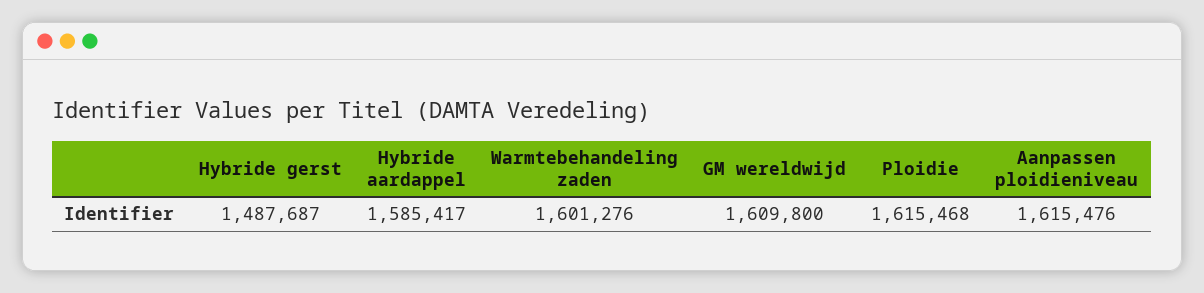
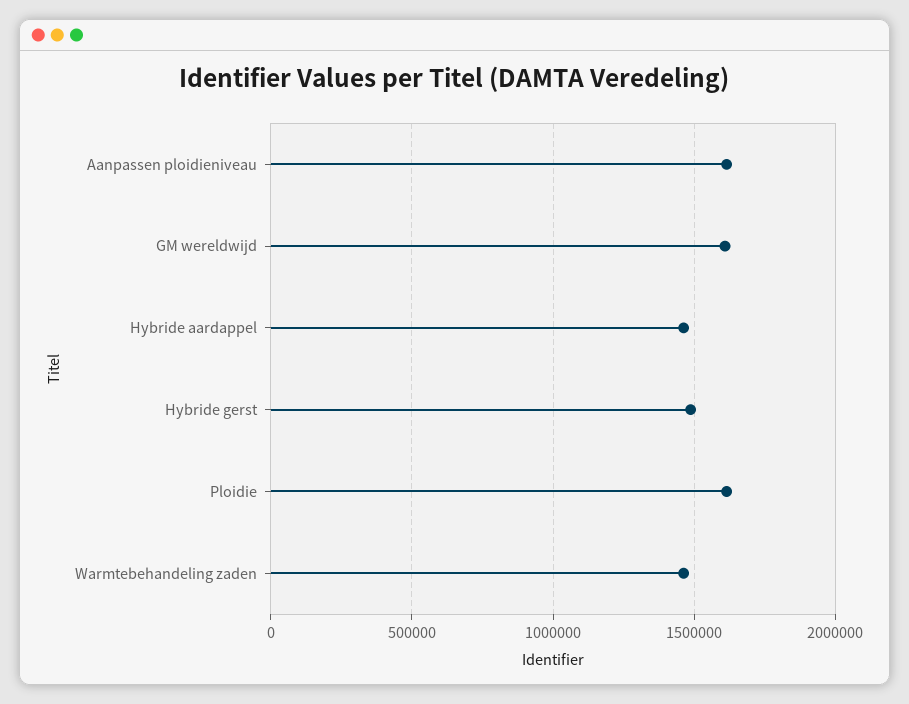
  {
    "Hybride gerst": 1487687,
-   "Hybride aardappel": 1585417,
+   "Hybride aardappel": 1450000,
-   "Warmtebehandeling zaden": 1601276,
+   "Warmtebehandeling zaden": 1450000,
    "GM wereldwijd": 1609800,
    "Ploidie": 1615468,
    "Aanpassen ploidieniveau": 1615476
  }

